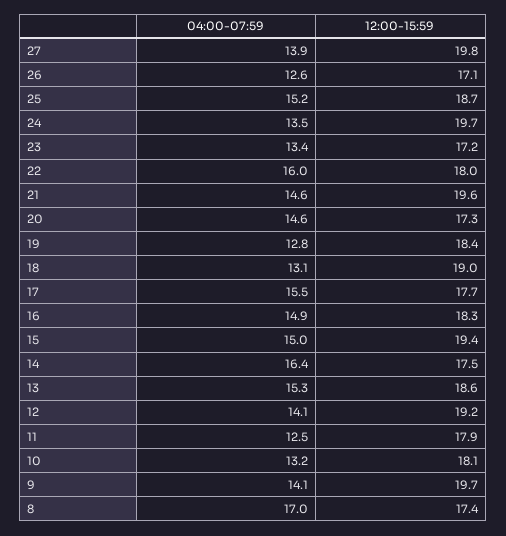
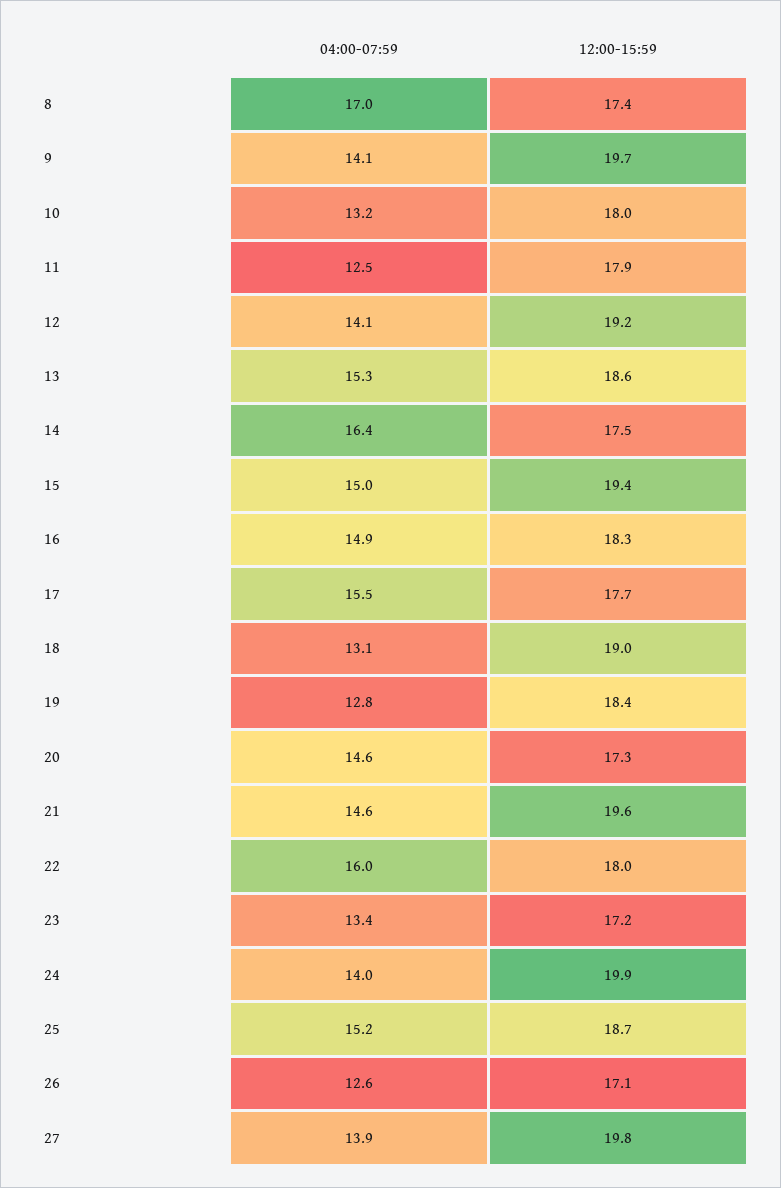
  {
    "04:00-07:59": {
      "27": 13.9,
      "26": 12.6,
      "25": 15.2,
-     "24": 13.5,
+     "24": 14,
      "23": 13.4,
      "22": 16,
      "21": 14.6,
      "20": 14.6,
      "19": 12.8,
      "18": 13.1,
      "17": 15.5,
      "16": 14.9,
      "15": 15,
      "14": 16.4,
      "13": 15.3,
      "12": 14.1,
      "11": 12.5,
      "10": 13.2,
      "9": 14.1,
      "8": 17
    },
    "12:00-15:59": {
      "27": 19.8,
      "26": 17.1,
      "25": 18.7,
-     "24": 19.7,
+     "24": 19.9,
      "23": 17.2,
      "22": 18,
      "21": 19.6,
      "20": 17.3,
      "19": 18.4,
      "18": 19,
      "17": 17.7,
      "16": 18.3,
      "15": 19.4,
      "14": 17.5,
      "13": 18.6,
      "12": 19.2,
      "11": 17.9,
-     "10": 18.1,
+     "10": 18,
      "9": 19.7,
      "8": 17.4
    }
  }

